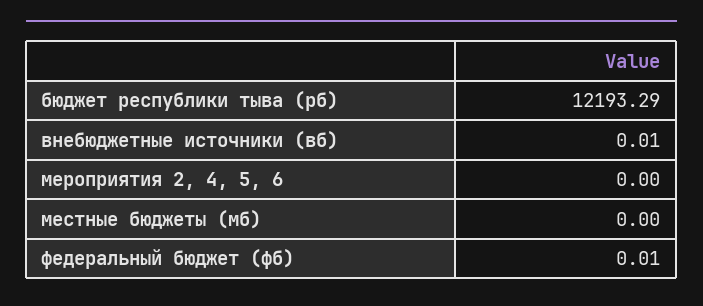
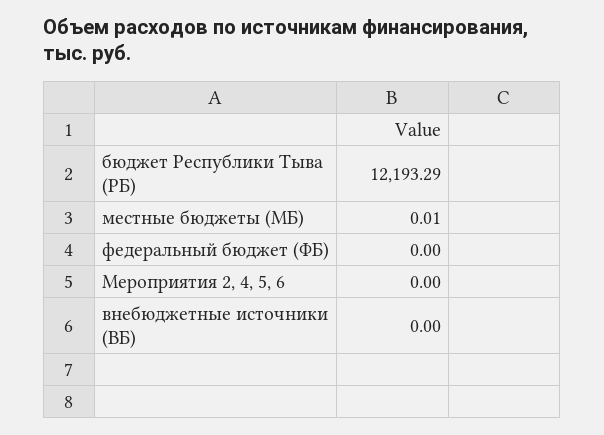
  {
    "бюджет республики тыва (рб)": 12193.29,
-   "внебюджетные источники (вб)": 0.01,
+   "внебюджетные источники (вб)": 0,
    "мероприятия 2, 4, 5, 6": 0,
-   "местные бюджеты (мб)": 0,
+   "местные бюджеты (мб)": 0.01,
-   "федеральный бюджет (фб)": 0.01
+   "федеральный бюджет (фб)": 0
  }

